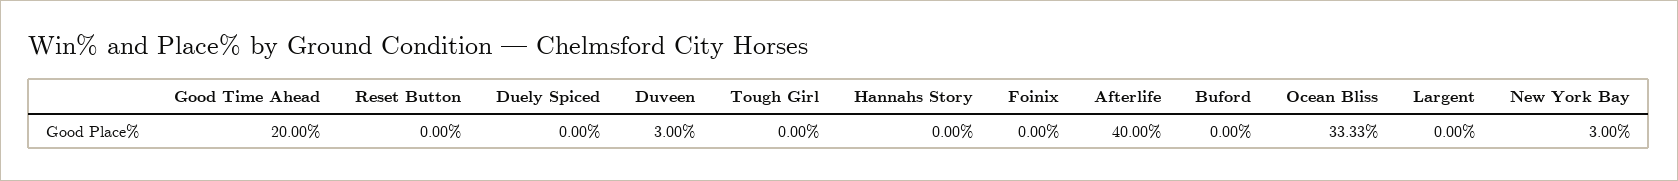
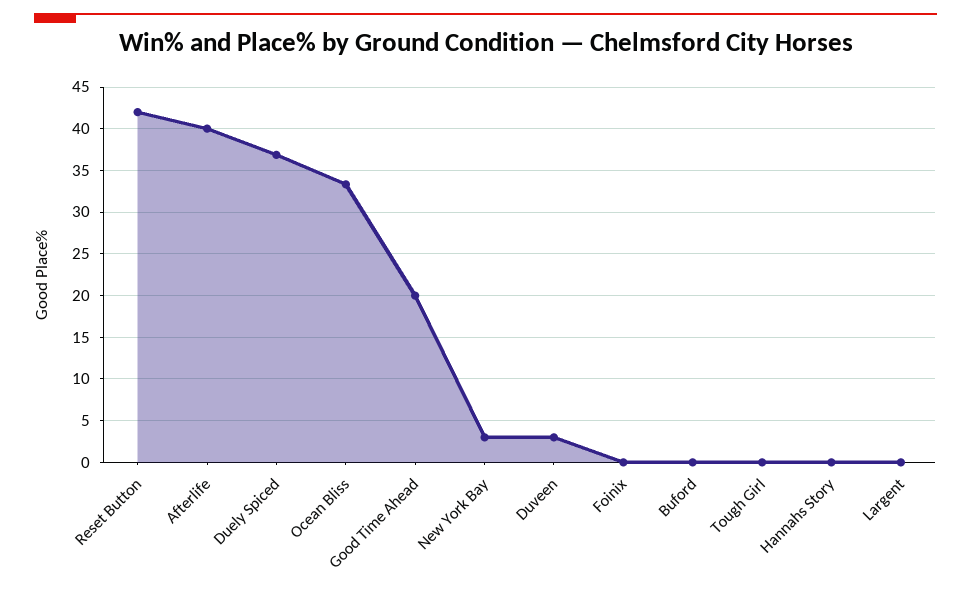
  {
    "Good Time Ahead": 20,
-   "Reset Button": 0,
+   "Reset Button": 42,
-   "Duely Spiced": 0,
+   "Duely Spiced": 37,
    "Duveen": 3,
    "Tough Girl": 0,
    "Hannahs Story": 0,
    "Foinix": 0,
    "Afterlife": 40,
    "Buford": 0,
    "Ocean Bliss": 33.33,
    "Largent": 0,
    "New York Bay": 3
  }

